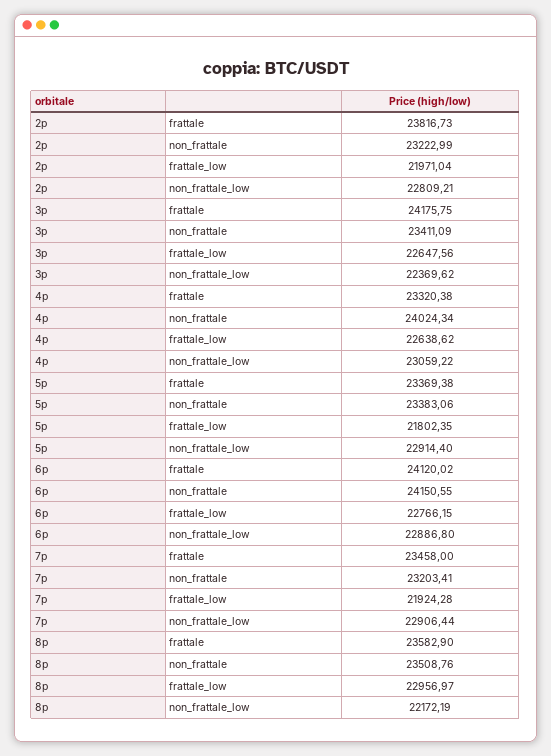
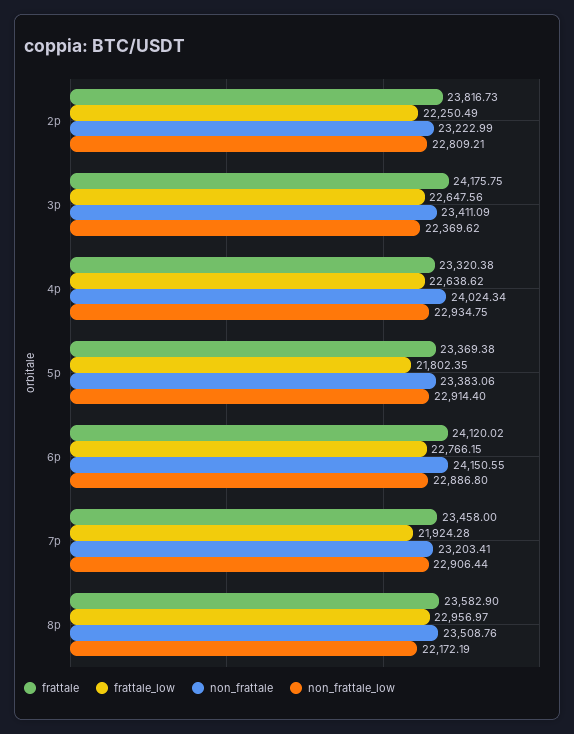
  {
    "frattale": {
      "2p": 23816.73,
      "3p": 24175.75,
      "4p": 23320.38,
      "5p": 23369.38,
      "6p": 24120.02,
      "7p": 23458,
      "8p": 23582.9
    },
    "non_frattale": {
      "2p": 23222.99,
      "3p": 23411.09,
      "4p": 24024.34,
      "5p": 23383.06,
      "6p": 24150.55,
      "7p": 23203.41,
      "8p": 23508.76
    },
    "frattale_low": {
-     "2p": 21971.04,
+     "2p": 22250.49,
      "3p": 22647.56,
      "4p": 22638.62,
      "5p": 21802.35,
      "6p": 22766.15,
      "7p": 21924.28,
      "8p": 22956.97
    },
    "non_frattale_low": {
      "2p": 22809.21,
      "3p": 22369.62,
-     "4p": 23059.22,
+     "4p": 22934.75,
      "5p": 22914.4,
      "6p": 22886.8,
      "7p": 22906.44,
      "8p": 22172.19
    }
  }

